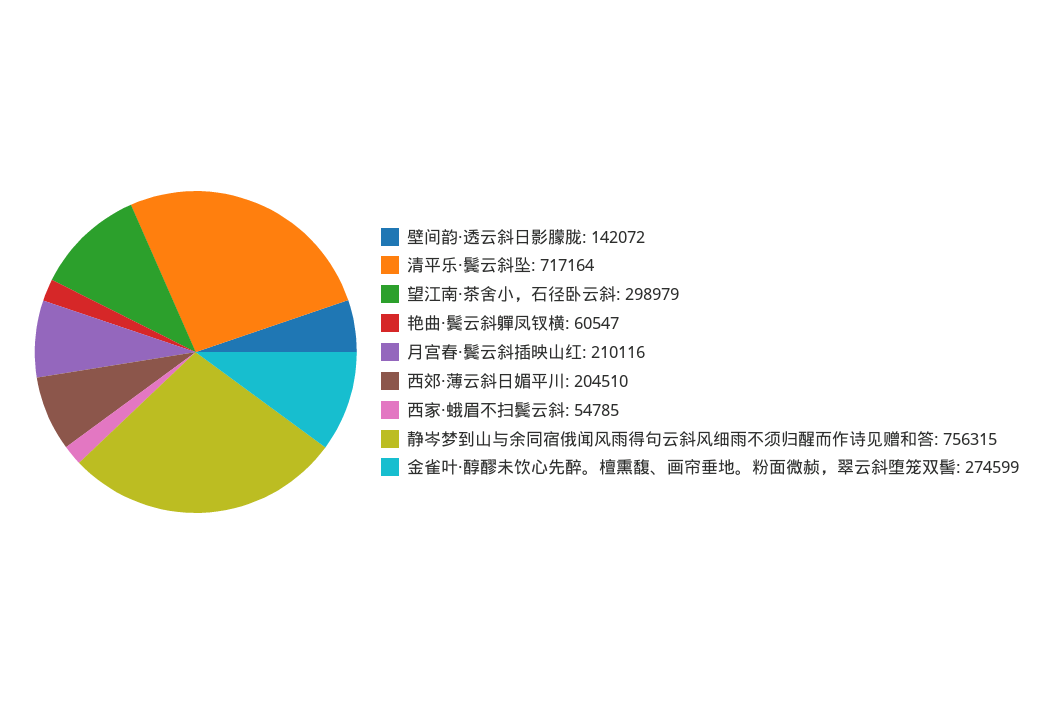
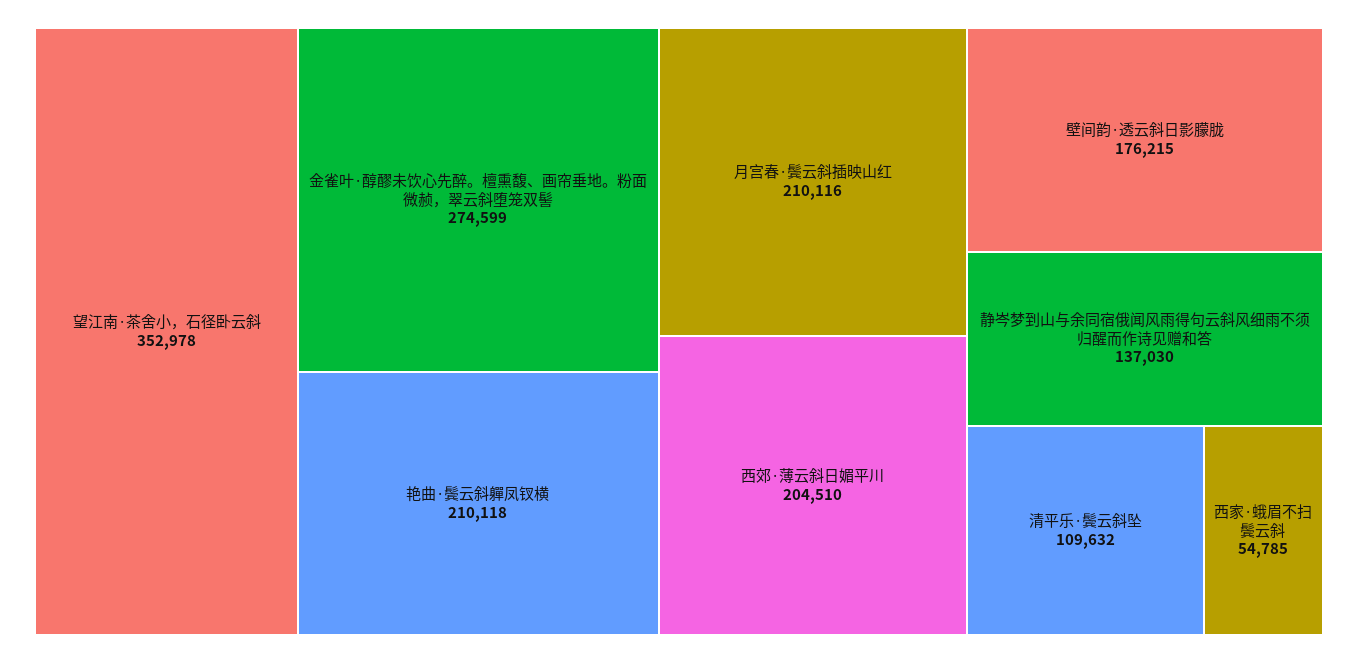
  {
-   "壁间韵·透云斜日影朦胧": 142072,
+   "壁间韵·透云斜日影朦胧": 176215,
-   "清平乐·鬓云斜坠": 717164,
+   "清平乐·鬓云斜坠": 109632,
-   "望江南·茶舍小，石径卧云斜": 298979,
+   "望江南·茶舍小，石径卧云斜": 352978,
-   "艳曲·鬓云斜軃凤钗横": 60547,
+   "艳曲·鬓云斜軃凤钗横": 210118,
    "月宫春·鬓云斜插映山红": 210116,
    "西郊·薄云斜日媚平川": 204510,
    "西家·蛾眉不扫鬓云斜": 54785,
-   "静岑梦到山与余同宿俄闻风雨得句云斜风细雨不须归醒而作诗见赠和答": 756315,
+   "静岑梦到山与余同宿俄闻风雨得句云斜风细雨不须归醒而作诗见赠和答": 137030,
    "金雀叶·醇醪未饮心先醉。檀熏馥、画帘垂地。粉面微赪，翠云斜堕笼双髻": 274599
  }

